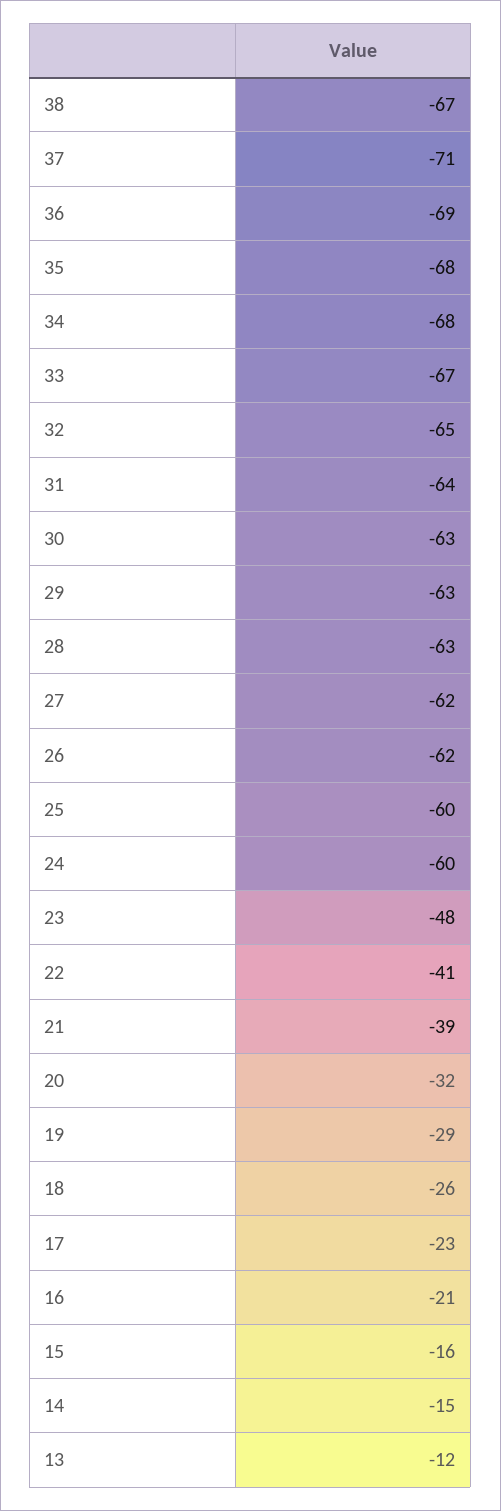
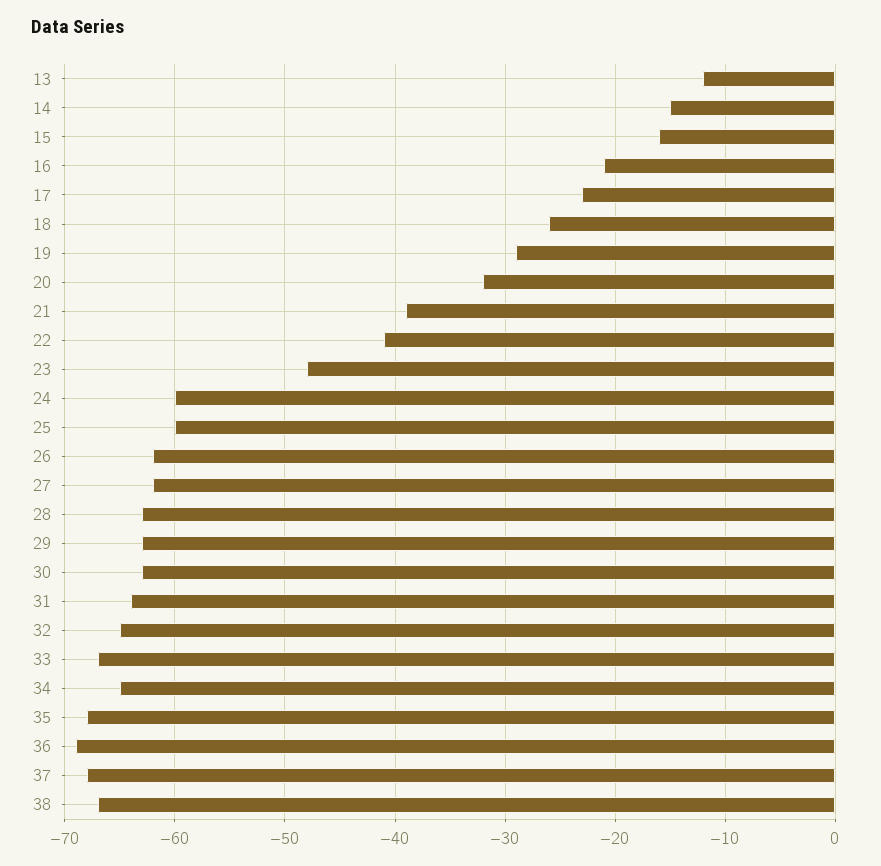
  {
    "38": -67,
-   "37": -71,
+   "37": -68,
    "36": -69,
    "35": -68,
-   "34": -68,
+   "34": -65,
    "33": -67,
    "32": -65,
    "31": -64,
    "30": -63,
    "29": -63,
    "28": -63,
    "27": -62,
    "26": -62,
    "25": -60,
    "24": -60,
    "23": -48,
    "22": -41,
    "21": -39,
    "20": -32,
    "19": -29,
    "18": -26,
    "17": -23,
    "16": -21,
    "15": -16,
    "14": -15,
    "13": -12
  }

